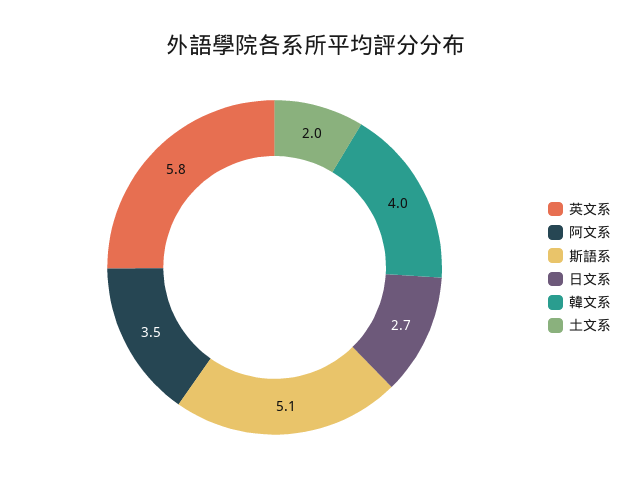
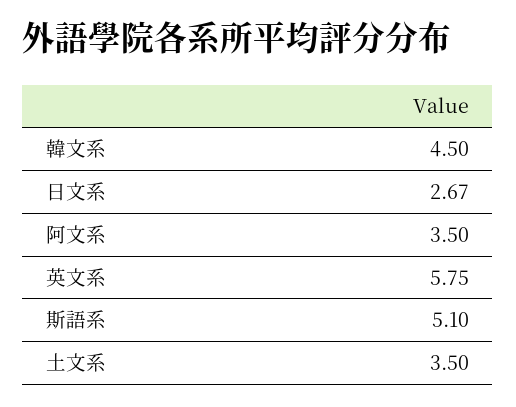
  {
    "英文系": 5.75,
    "阿文系": 3.5,
    "斯語系": 5.1,
    "日文系": 2.67,
-   "韓文系": 4,
+   "韓文系": 4.5,
-   "土文系": 2
+   "土文系": 3.5
  }

